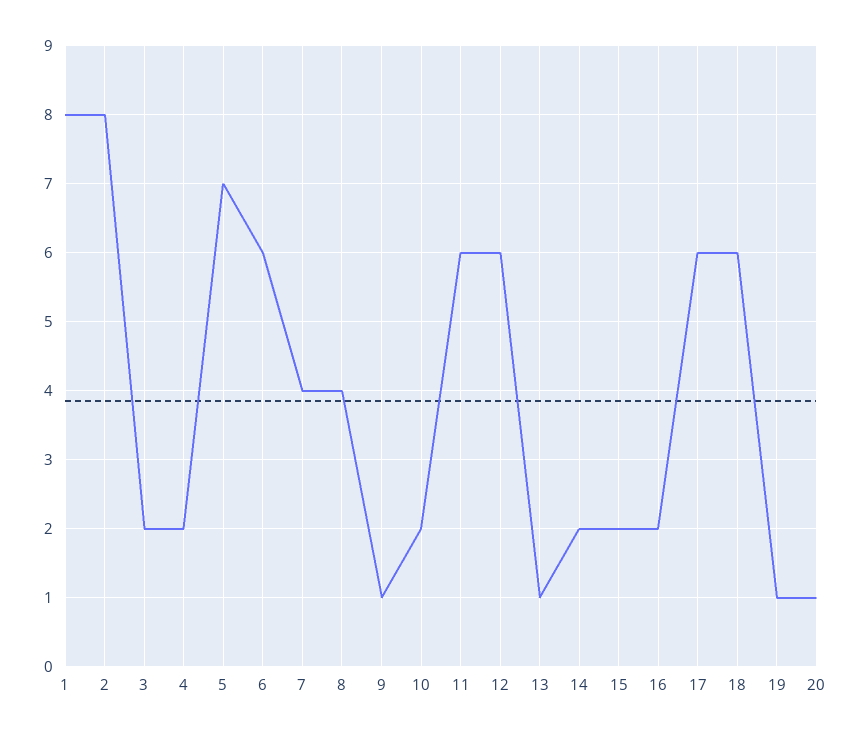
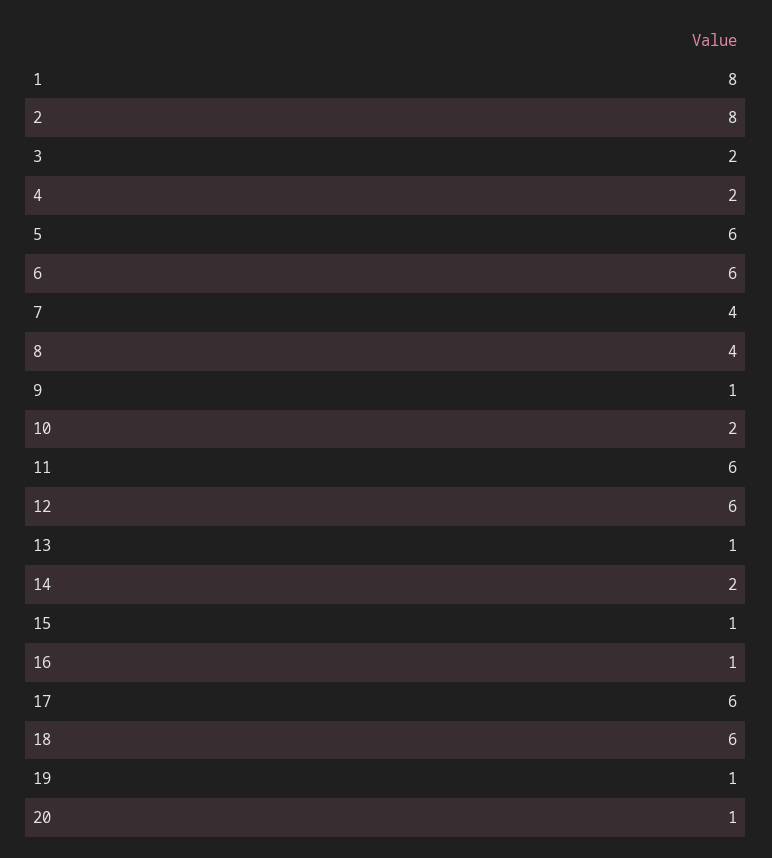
  {
    "1": 8,
    "2": 8,
    "3": 2,
    "4": 2,
-   "5": 7,
+   "5": 6,
    "6": 6,
    "7": 4,
    "8": 4,
    "9": 1,
    "10": 2,
    "11": 6,
    "12": 6,
    "13": 1,
    "14": 2,
-   "15": 2,
+   "15": 1,
-   "16": 2,
+   "16": 1,
    "17": 6,
    "18": 6,
    "19": 1,
    "20": 1
  }

